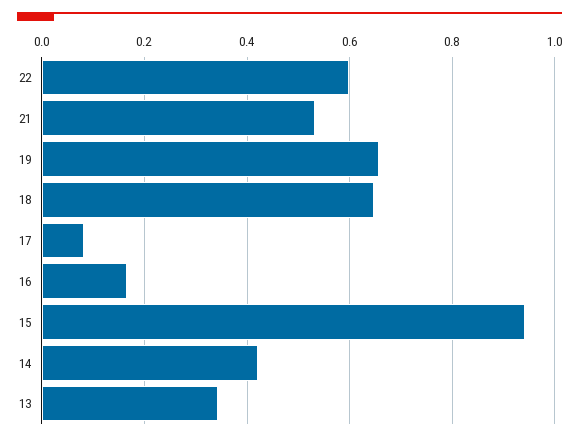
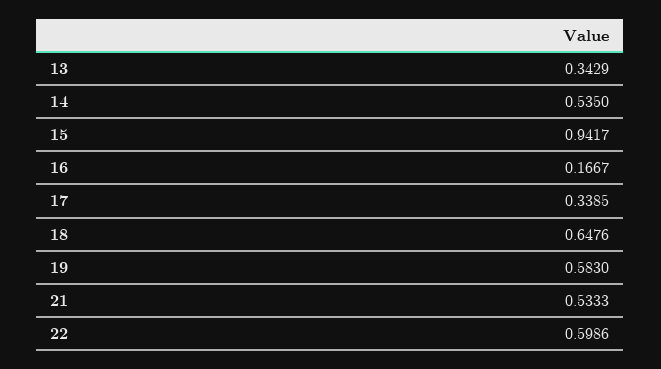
  {
    "22": 0.5986,
    "21": 0.5333,
-   "19": 0.66,
+   "19": 0.583,
    "18": 0.6476,
-   "17": 0.08,
+   "17": 0.3385,
    "16": 0.1667,
    "15": 0.9417,
-   "14": 0.42,
+   "14": 0.535,
    "13": 0.3429
  }

